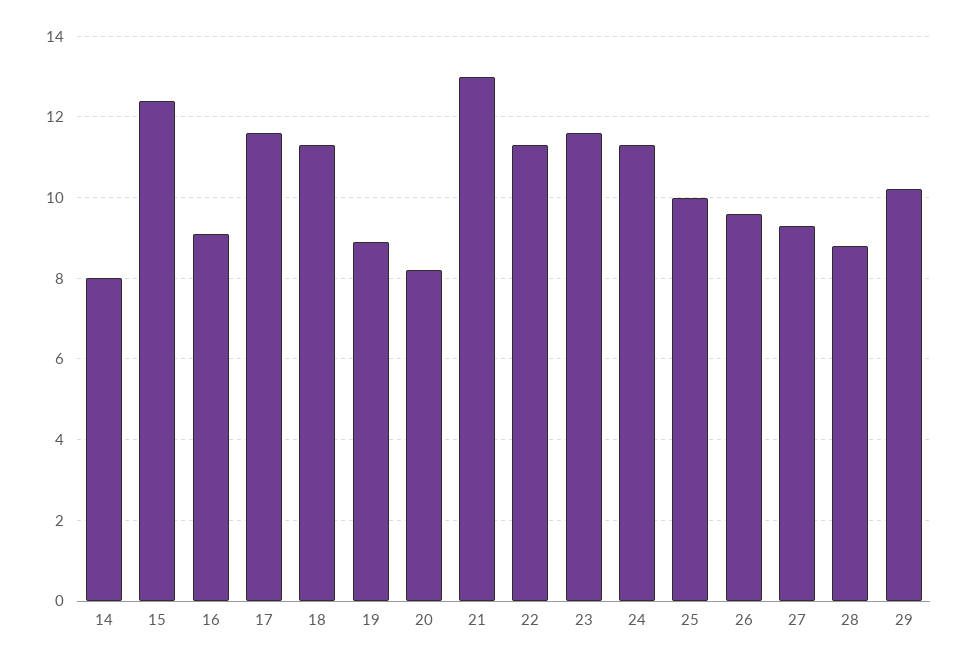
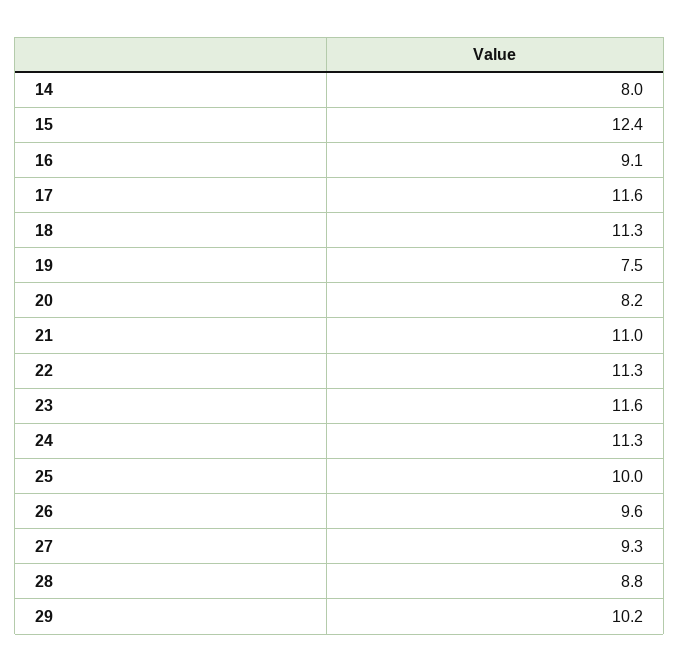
  {
    "14": 8,
    "15": 12.4,
    "16": 9.1,
    "17": 11.6,
    "18": 11.3,
-   "19": 9,
+   "19": 7.5,
    "20": 8.2,
-   "21": 13,
+   "21": 11,
    "22": 11.3,
    "23": 11.6,
    "24": 11.3,
    "25": 10,
    "26": 9.6,
    "27": 9.3,
    "28": 8.8,
    "29": 10.2
  }

